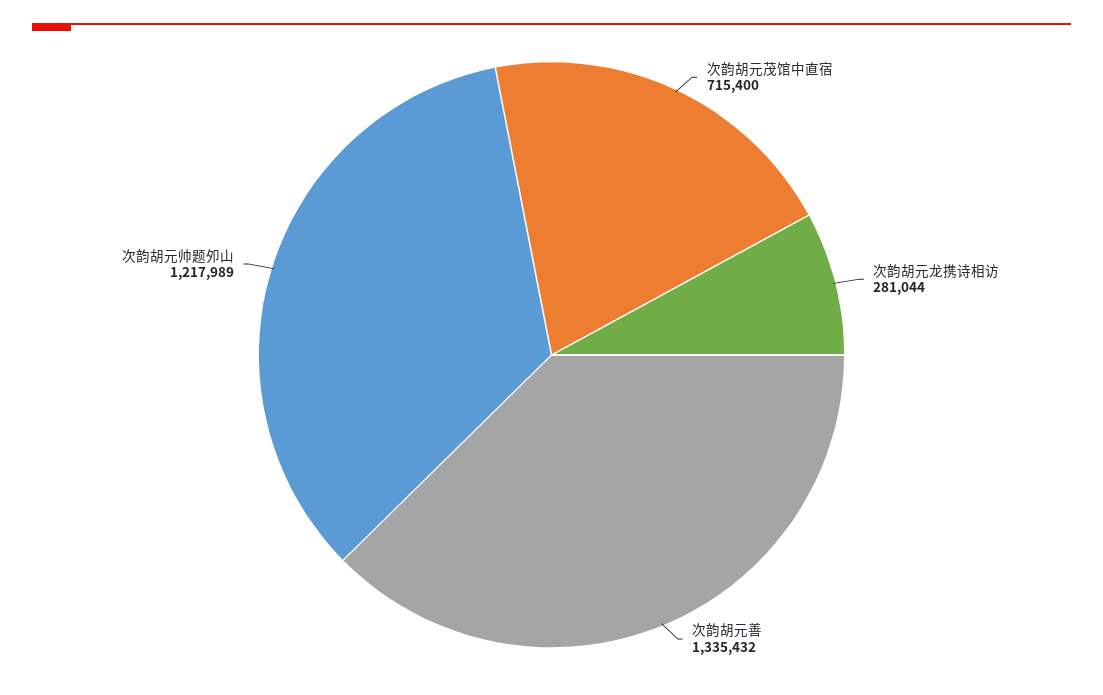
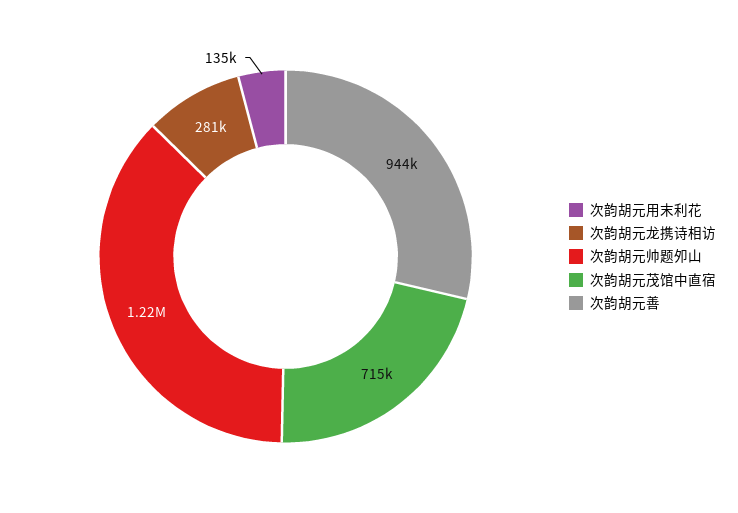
  {
    "次韵胡元茂馆中直宿": 715400,
    "次韵胡元龙携诗相访": 281044,
-   "次韵胡元善": 1335432,
+   "次韵胡元善": 944000,
-   "次韵胡元帅题夘山": 1217989
+   "次韵胡元帅题夘山": 1217989,
+   "次韵胡元用末利花": 135000
  }

